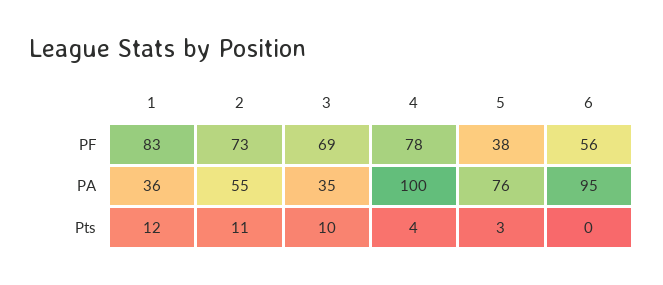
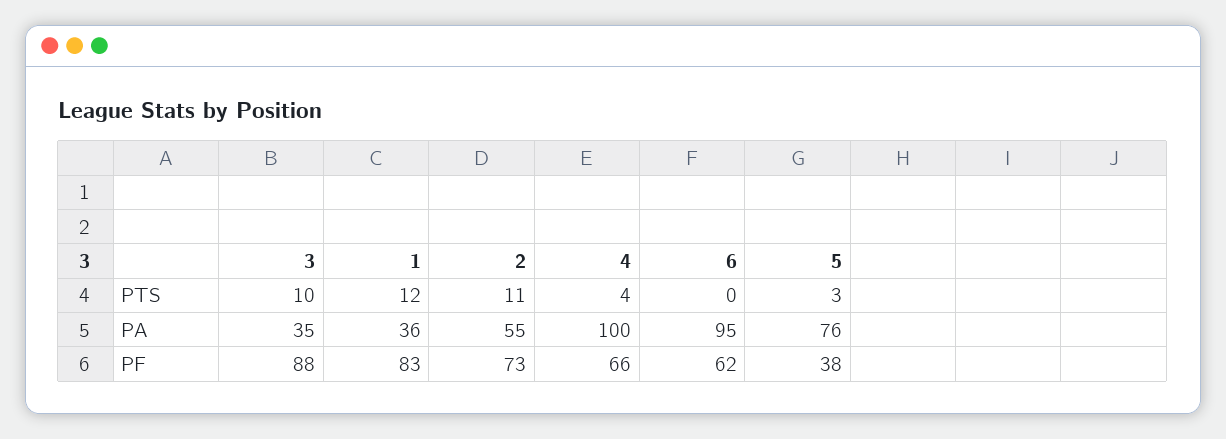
  {
    "1": {
      "PF": 83,
      "PA": 36,
      "Pts": 12
    },
    "2": {
      "PF": 73,
      "PA": 55,
      "Pts": 11
    },
    "3": {
-     "PF": 69,
+     "PF": 88,
      "PA": 35,
      "Pts": 10
    },
    "4": {
-     "PF": 78,
+     "PF": 66,
      "PA": 100,
      "Pts": 4
    },
    "5": {
      "PF": 38,
      "PA": 76,
      "Pts": 3
    },
    "6": {
-     "PF": 56,
+     "PF": 62,
      "PA": 95,
      "Pts": 0
    }
  }

